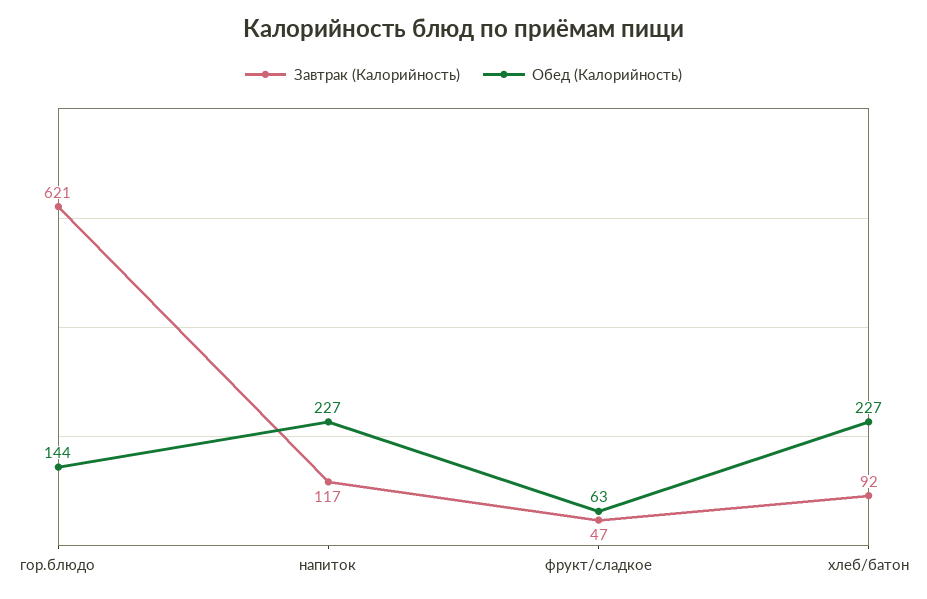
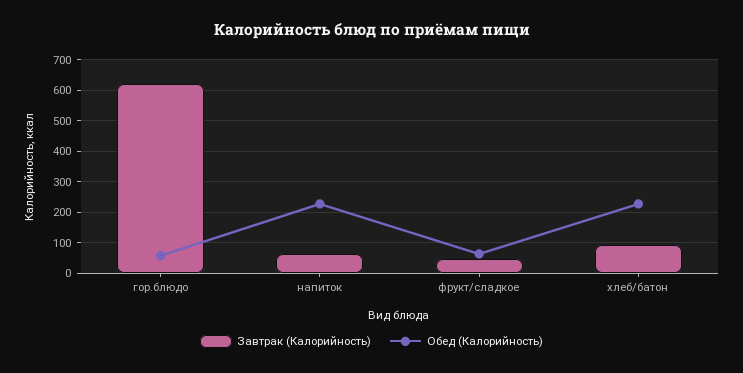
  {
    "Завтрак (Калорийность)": {
      "гор.блюдо": 621,
-     "напиток": 117,
+     "напиток": 60,
      "фрукт/сладкое": 47,
      "хлеб/батон": 92
    },
    "Обед (Калорийность)": {
-     "гор.блюдо": 144,
+     "гор.блюдо": 60,
      "напиток": 227,
      "фрукт/сладкое": 63,
      "хлеб/батон": 227
    }
  }

